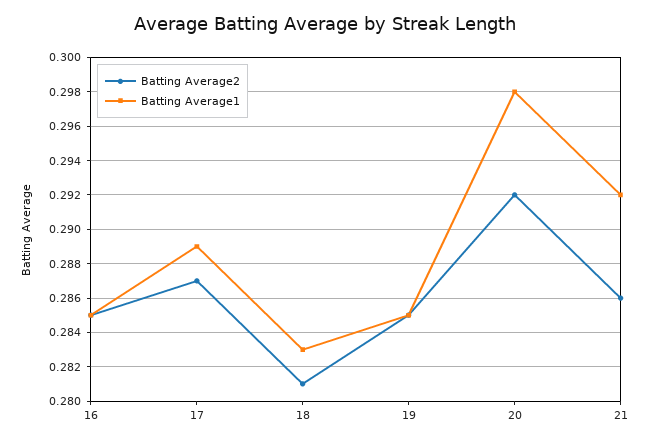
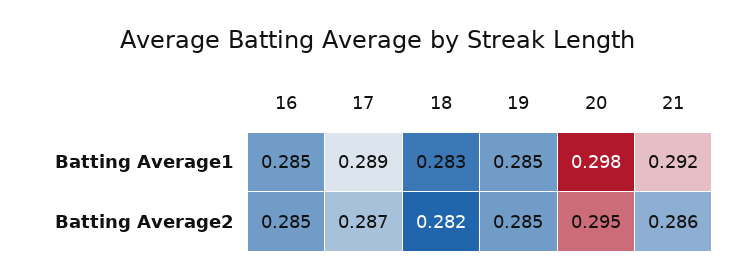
  {
    "Batting Average2": {
      "16": 0.285,
      "17": 0.287,
-     "18": 0.281,
+     "18": 0.282,
      "19": 0.285,
-     "20": 0.292,
+     "20": 0.295,
      "21": 0.286
    },
    "Batting Average1": {
      "16": 0.285,
      "17": 0.289,
      "18": 0.283,
      "19": 0.285,
      "20": 0.298,
      "21": 0.292
    }
  }

